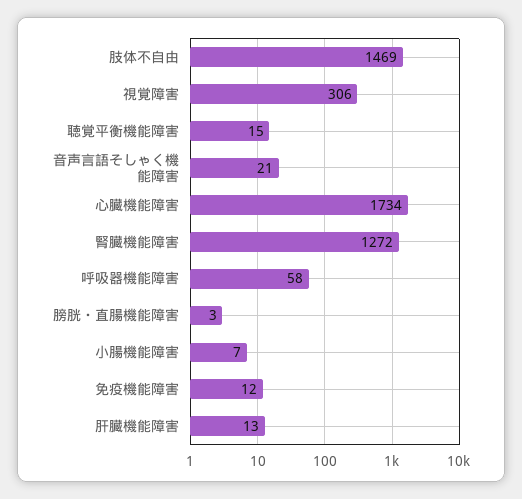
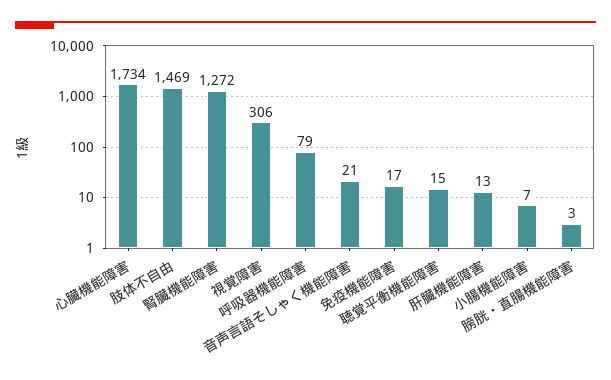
  {
    "肢体不自由": 1469,
    "視覚障害": 306,
    "聴覚平衡機能障害": 15,
    "音声言語そしゃく機能障害": 21,
    "心臓機能障害": 1734,
    "腎臓機能障害": 1272,
-   "呼吸器機能障害": 58,
+   "呼吸器機能障害": 79,
    "膀胱・直腸機能障害": 3,
    "小腸機能障害": 7,
-   "免疫機能障害": 12,
+   "免疫機能障害": 17,
    "肝臓機能障害": 13
  }

